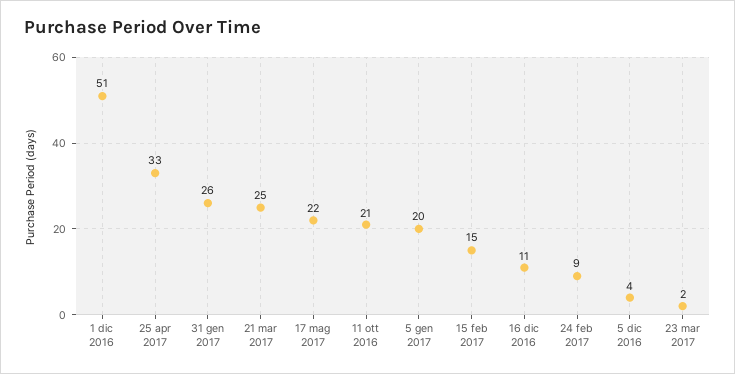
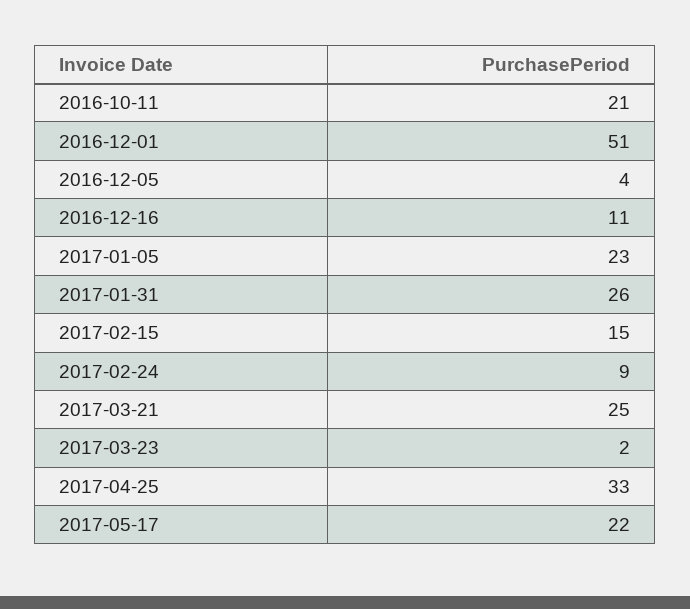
  {
    "1 dic 2016": 51,
    "25 apr 2017": 33,
    "31 gen 2017": 26,
    "21 mar 2017": 25,
    "17 mag 2017": 22,
    "11 ott 2016": 21,
-   "5 gen 2017": 20,
+   "5 gen 2017": 23,
    "15 feb 2017": 15,
    "16 dic 2016": 11,
    "24 feb 2017": 9,
    "5 dic 2016": 4,
    "23 mar 2017": 2
  }

